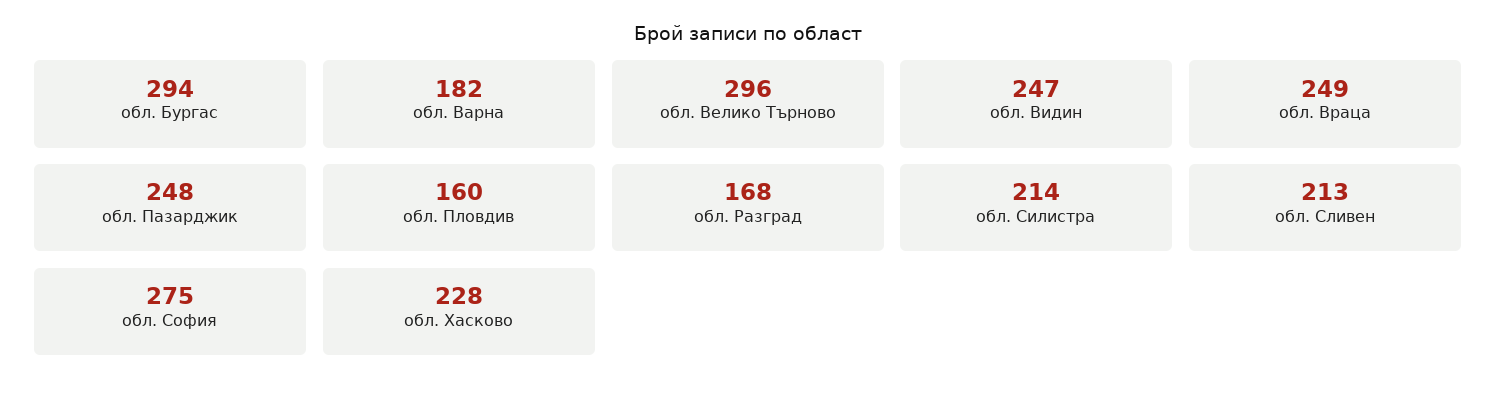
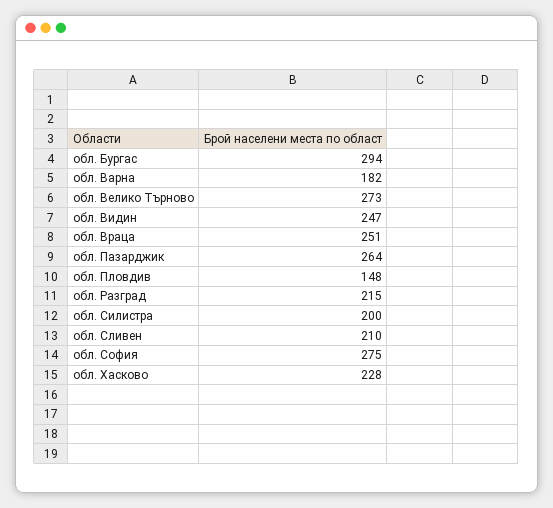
  {
    "обл. Бургас": 294,
    "обл. Варна": 182,
-   "обл. Велико Търново": 296,
+   "обл. Велико Търново": 273,
    "обл. Видин": 247,
-   "обл. Враца": 249,
+   "обл. Враца": 251,
-   "обл. Пазарджик": 248,
+   "обл. Пазарджик": 264,
-   "обл. Пловдив": 160,
+   "обл. Пловдив": 148,
-   "обл. Разград": 168,
+   "обл. Разград": 215,
-   "обл. Силистра": 214,
+   "обл. Силистра": 200,
-   "обл. Сливен": 213,
+   "обл. Сливен": 210,
    "обл. София": 275,
    "обл. Хасково": 228
  }

